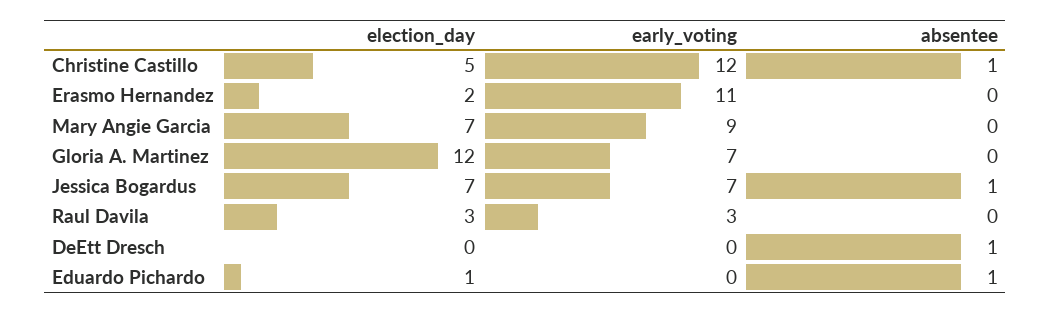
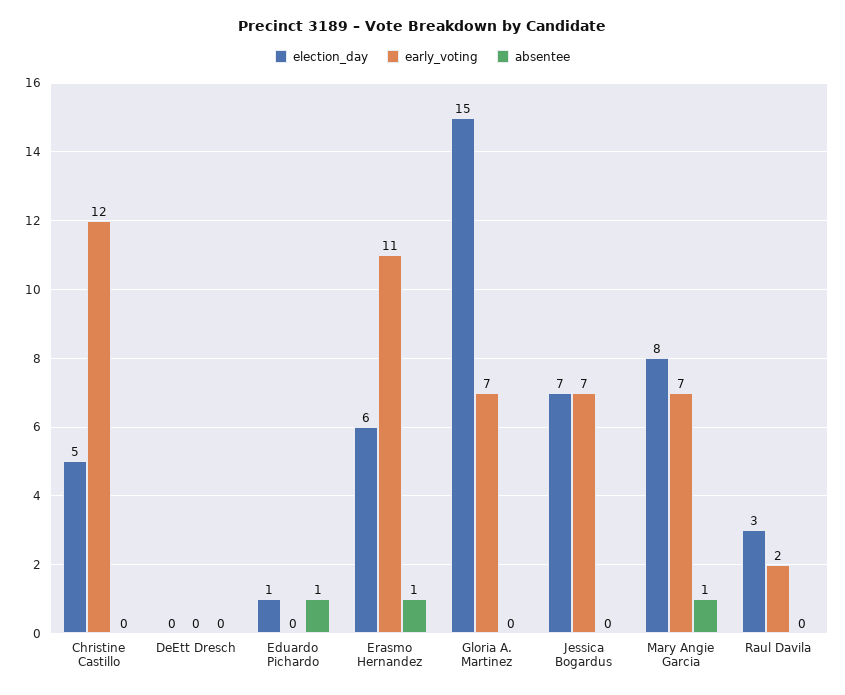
  {
    "election_day": {
      "Christine Castillo": 5,
-     "Erasmo Hernandez": 2,
+     "Erasmo Hernandez": 6,
-     "Mary Angie Garcia": 7,
+     "Mary Angie Garcia": 8,
-     "Gloria A. Martinez": 12,
+     "Gloria A. Martinez": 15,
      "Jessica Bogardus": 7,
      "Raul Davila": 3,
      "DeEtt Dresch": 0,
      "Eduardo Pichardo": 1
    },
    "early_voting": {
      "Christine Castillo": 12,
      "Erasmo Hernandez": 11,
-     "Mary Angie Garcia": 9,
+     "Mary Angie Garcia": 7,
      "Gloria A. Martinez": 7,
      "Jessica Bogardus": 7,
-     "Raul Davila": 3,
+     "Raul Davila": 2,
      "DeEtt Dresch": 0,
      "Eduardo Pichardo": 0
    },
    "absentee": {
-     "Christine Castillo": 1,
+     "Christine Castillo": 0,
-     "Erasmo Hernandez": 0,
+     "Erasmo Hernandez": 1,
-     "Mary Angie Garcia": 0,
+     "Mary Angie Garcia": 1,
      "Gloria A. Martinez": 0,
-     "Jessica Bogardus": 1,
+     "Jessica Bogardus": 0,
      "Raul Davila": 0,
-     "DeEtt Dresch": 1,
+     "DeEtt Dresch": 0,
      "Eduardo Pichardo": 1
    }
  }

